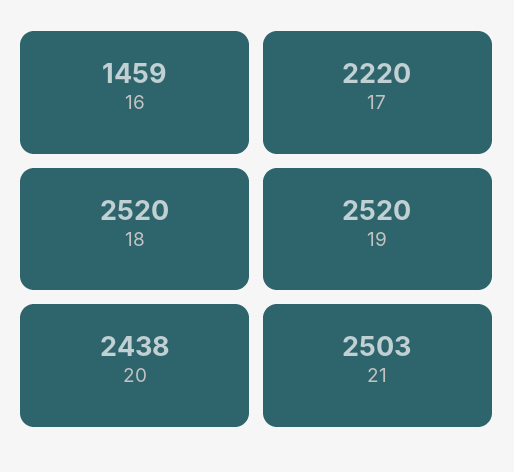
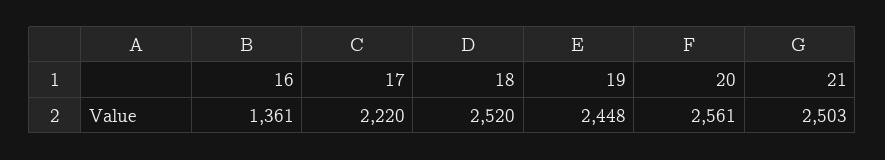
  {
-   "16": 1459,
+   "16": 1361,
    "17": 2220,
    "18": 2520,
-   "19": 2520,
+   "19": 2448,
-   "20": 2438,
+   "20": 2561,
    "21": 2503
  }

